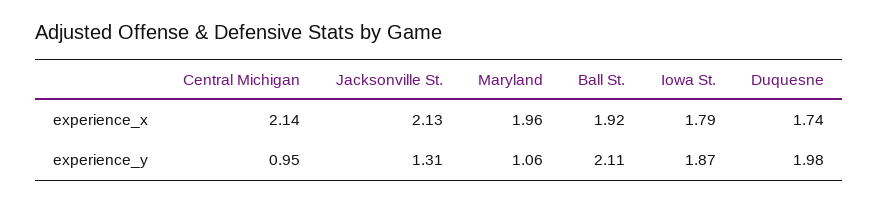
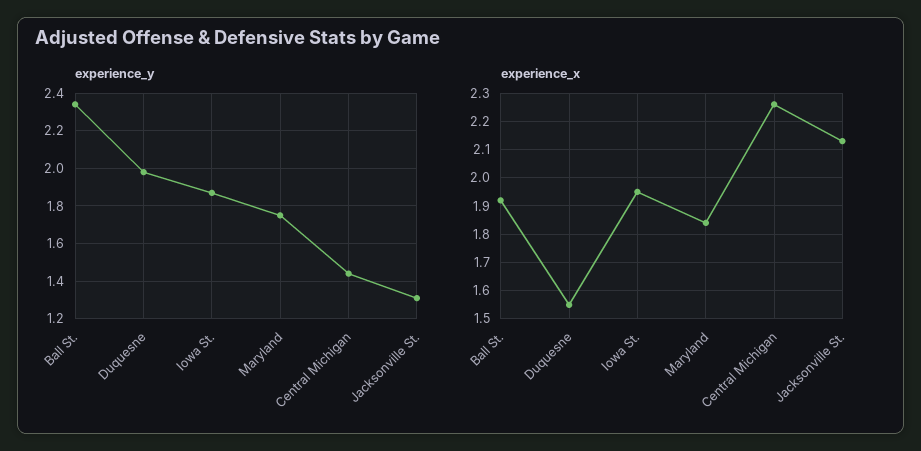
  {
    "experience_x": {
-     "Central Michigan": 2.14,
+     "Central Michigan": 2.25,
      "Jacksonville St.": 2.13,
-     "Maryland": 1.96,
+     "Maryland": 1.85,
      "Ball St.": 1.92,
-     "Iowa St.": 1.79,
+     "Iowa St.": 1.95,
-     "Duquesne": 1.74
+     "Duquesne": 1.55
    },
    "experience_y": {
-     "Central Michigan": 0.95,
+     "Central Michigan": 1.45,
      "Jacksonville St.": 1.31,
-     "Maryland": 1.06,
+     "Maryland": 1.75,
-     "Ball St.": 2.11,
+     "Ball St.": 2.35,
      "Iowa St.": 1.87,
      "Duquesne": 1.98
    }
  }

